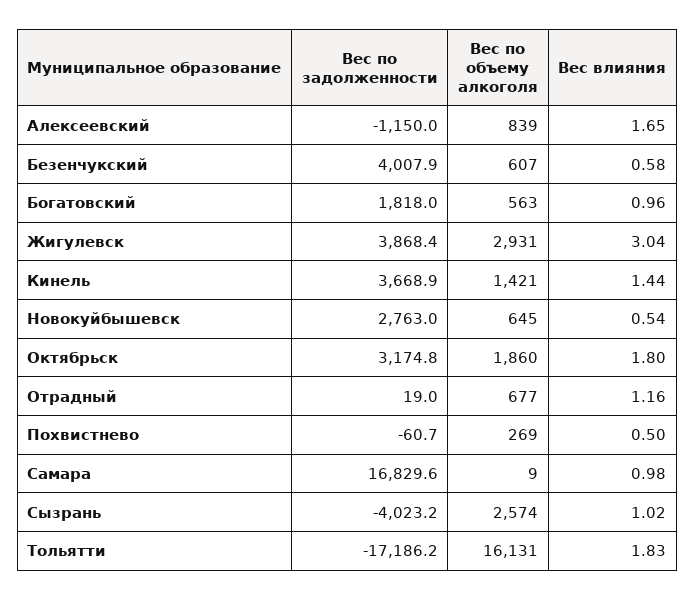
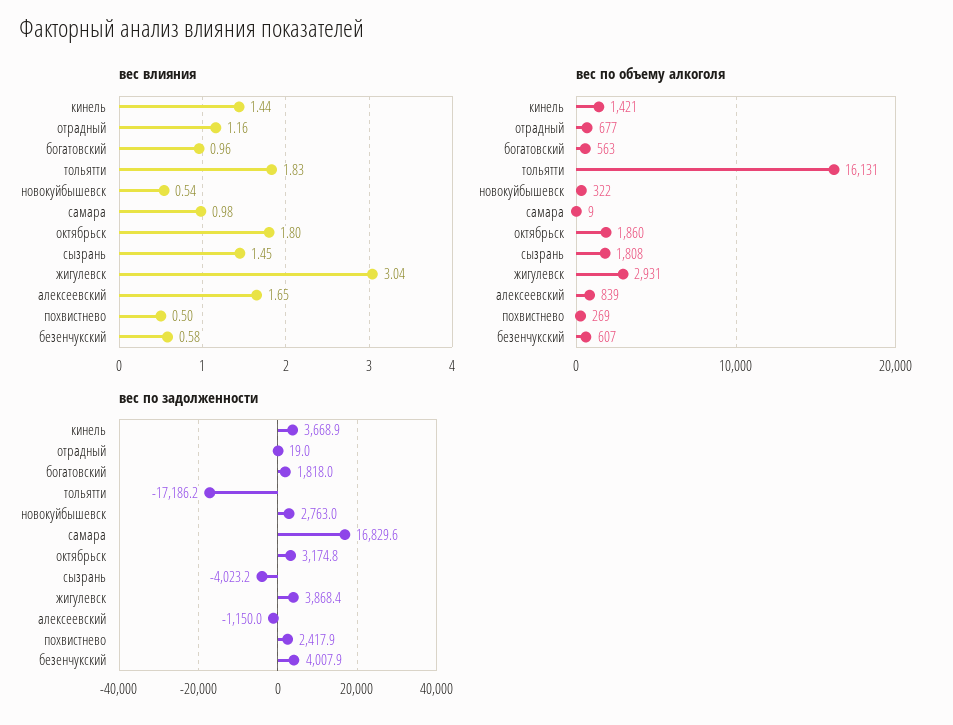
  {
    "Вес по задолженности": {
      "Алексеевский": -1150,
      "Безенчукский": 4007.9,
      "Богатовский": 1818,
      "Жигулевск": 3868.4,
      "Кинель": 3668.9,
      "Новокуйбышевск": 2763,
      "Октябрьск": 3174.8,
      "Отрадный": 19,
-     "Похвистнево": -60.7,
+     "Похвистнево": 2417.9,
      "Самара": 16829.6,
      "Сызрань": -4023.2,
      "Тольятти": -17186.2
    },
    "Вес по объему алкоголя": {
      "Алексеевский": 839,
      "Безенчукский": 607,
      "Богатовский": 563,
      "Жигулевск": 2931,
      "Кинель": 1421,
-     "Новокуйбышевск": 645,
+     "Новокуйбышевск": 322,
      "Октябрьск": 1860,
      "Отрадный": 677,
      "Похвистнево": 269,
      "Самара": 9,
-     "Сызрань": 2574,
+     "Сызрань": 1808,
      "Тольятти": 16131
    },
    "Вес влияния": {
      "Алексеевский": 1.65,
      "Безенчукский": 0.58,
      "Богатовский": 0.96,
      "Жигулевск": 3.04,
      "Кинель": 1.44,
      "Новокуйбышевск": 0.54,
      "Октябрьск": 1.8,
      "Отрадный": 1.16,
      "Похвистнево": 0.5,
      "Самара": 0.98,
-     "Сызрань": 1.02,
+     "Сызрань": 1.45,
      "Тольятти": 1.83
    }
  }

